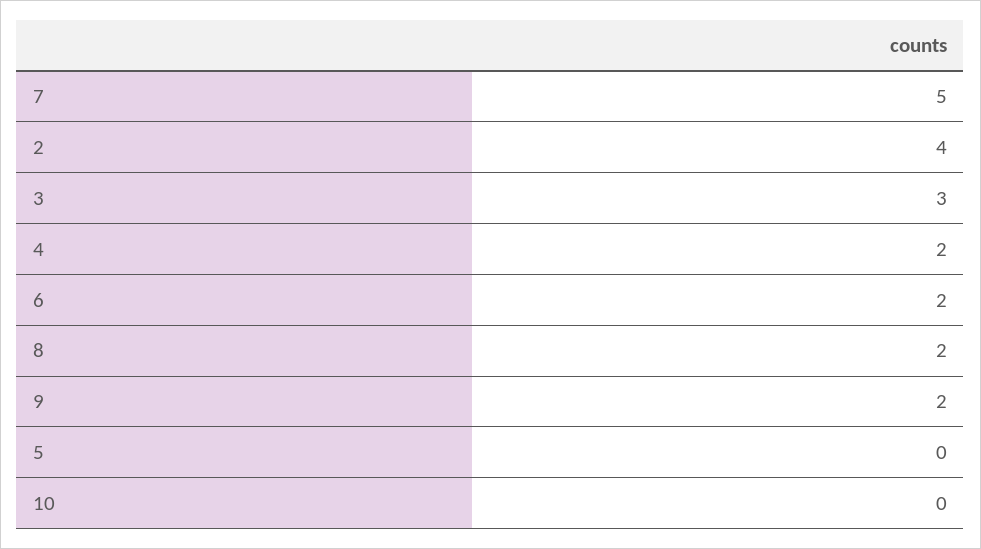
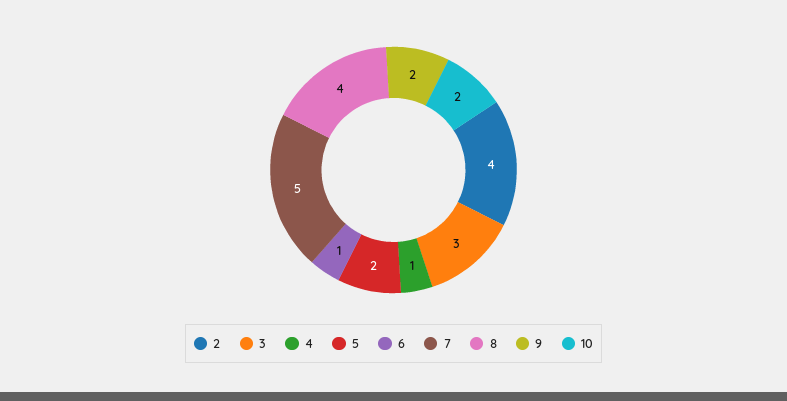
  {
    "7": 5,
    "2": 4,
    "3": 3,
-   "4": 2,
+   "4": 1,
-   "6": 2,
+   "6": 1,
-   "8": 2,
+   "8": 4,
    "9": 2,
-   "5": 0,
+   "5": 2,
-   "10": 0
+   "10": 2
  }

